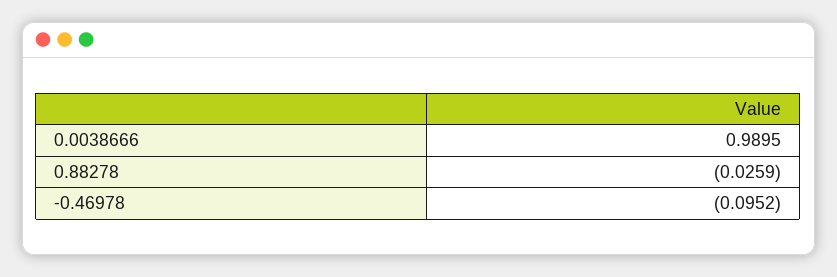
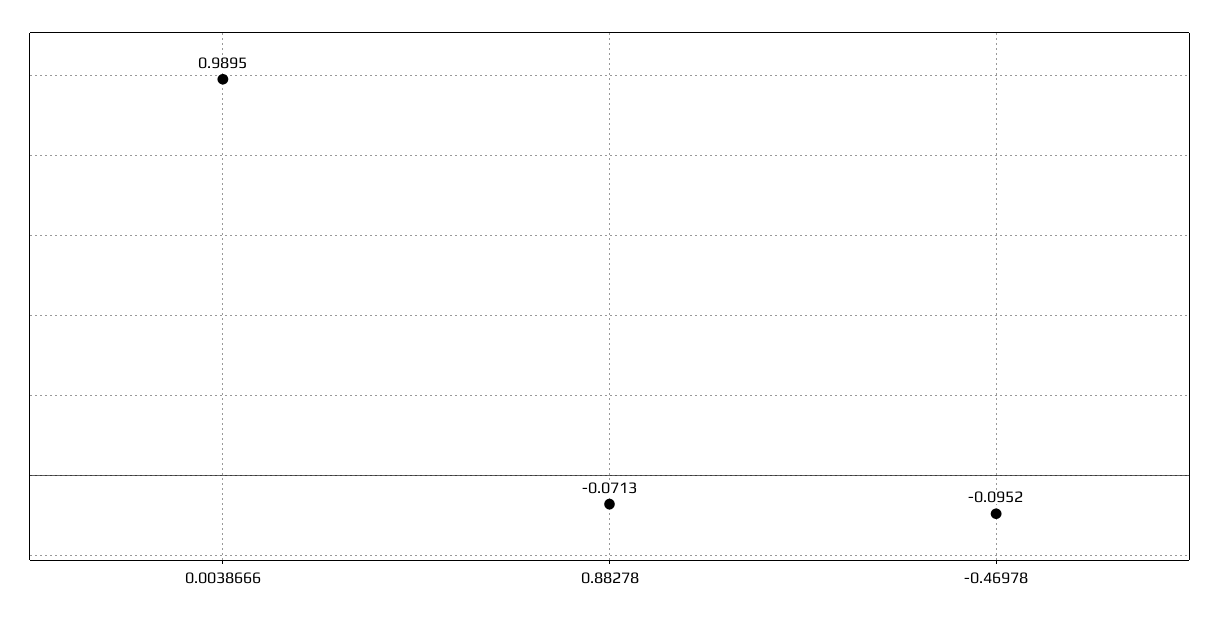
  {
    "0.0038666": 0.9895,
-   "0.88278": -0.0259,
+   "0.88278": -0.0713,
    "-0.46978": -0.0952
  }

